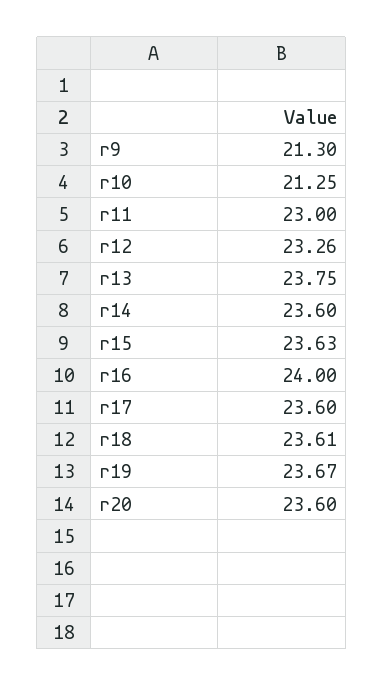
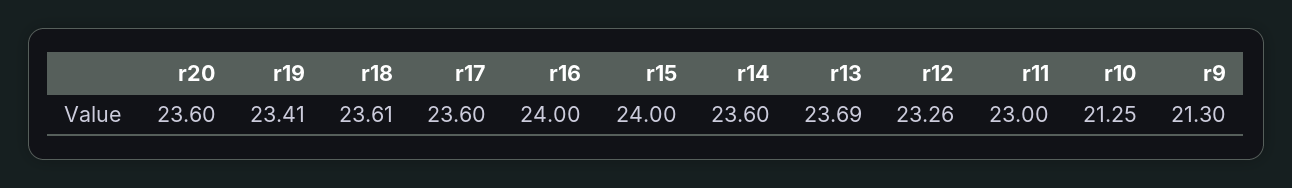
  {
    "r9": 21.3,
    "r10": 21.25,
    "r11": 23,
    "r12": 23.26,
-   "r13": 23.75,
+   "r13": 23.69,
    "r14": 23.6,
-   "r15": 23.63,
+   "r15": 24,
    "r16": 24,
    "r17": 23.6,
    "r18": 23.61,
-   "r19": 23.67,
+   "r19": 23.41,
    "r20": 23.6
  }

